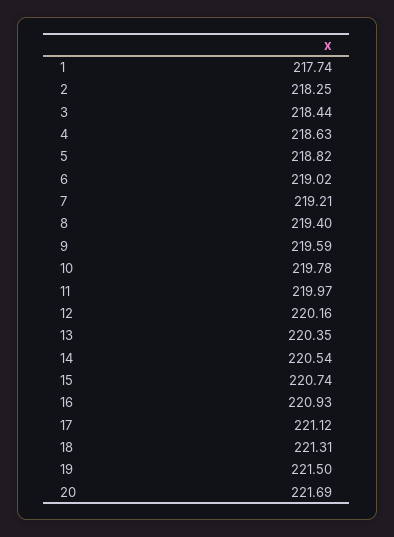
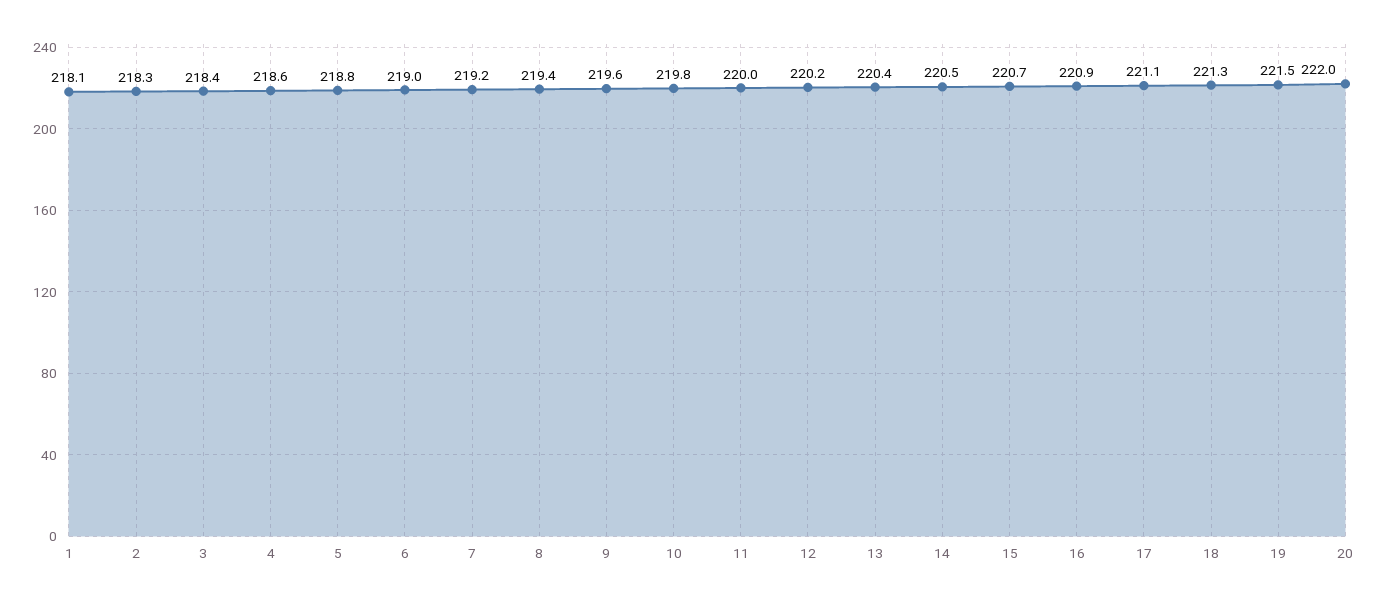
  {
-   "1": 217.74,
+   "1": 218.1,
    "2": 218.25,
    "3": 218.44,
    "4": 218.63,
    "5": 218.82,
    "6": 219.02,
    "7": 219.21,
    "8": 219.4,
    "9": 219.59,
    "10": 219.78,
    "11": 219.97,
    "12": 220.16,
    "13": 220.35,
    "14": 220.54,
    "15": 220.74,
    "16": 220.93,
    "17": 221.12,
    "18": 221.31,
    "19": 221.5,
-   "20": 221.69
+   "20": 222
  }

